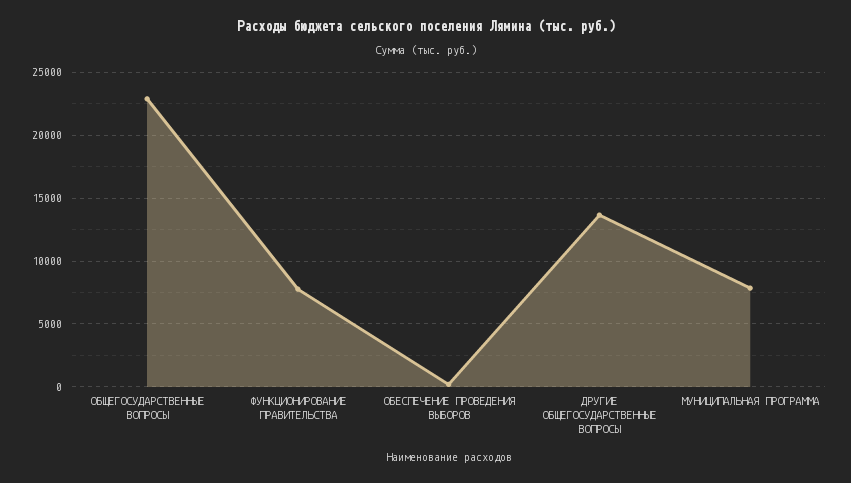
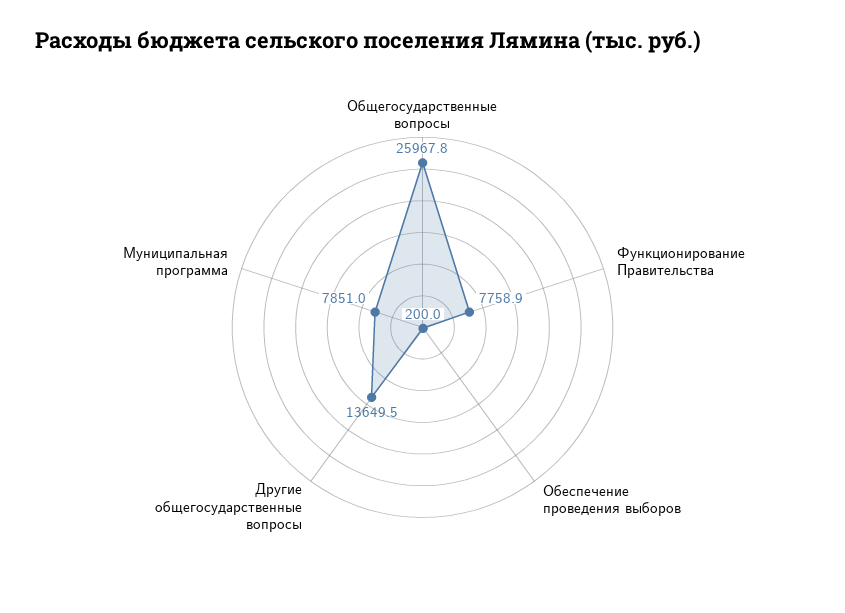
  {
-   "ОБЩЕГОСУДАРСТВЕННЫЕ ВОПРОСЫ": 23000,
+   "ОБЩЕГОСУДАРСТВЕННЫЕ ВОПРОСЫ": 25967.8,
    "ФУНКЦИОНИРОВАНИЕ ПРАВИТЕЛЬСТВА": 7758.9,
    "ОБЕСПЕЧЕНИЕ ПРОВЕДЕНИЯ ВЫБОРОВ": 200,
    "ДРУГИЕ ОБЩЕГОСУДАРСТВЕННЫЕ ВОПРОСЫ": 13649.5,
    "МУНИЦИПАЛЬНАЯ ПРОГРАММА": 7851
  }

